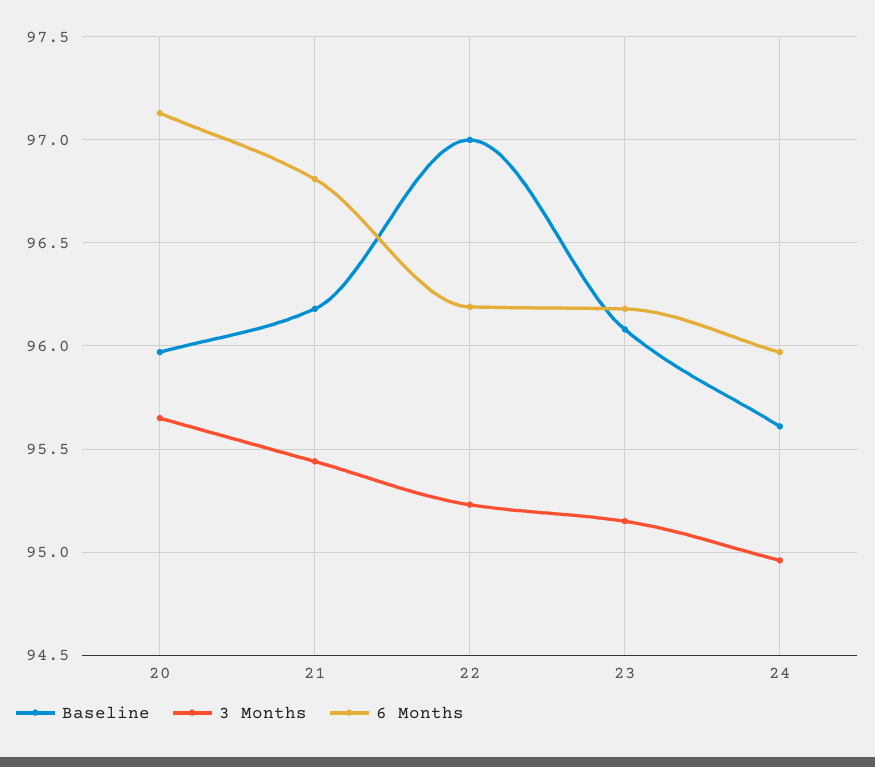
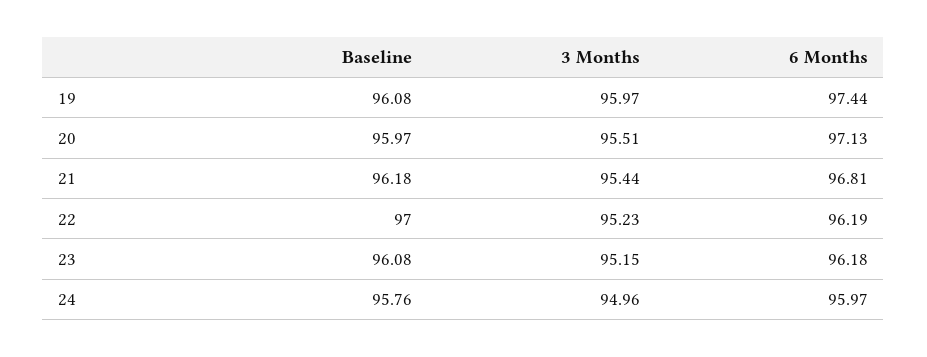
  {
    "Baseline": {
      "20": 95.97,
      "21": 96.18,
      "22": 97,
      "23": 96.08,
-     "24": 95.6
+     "24": 95.76,
+     "19": 96.08
    },
    "3 Months": {
-     "20": 95.65,
+     "20": 95.51,
      "21": 95.44,
      "22": 95.23,
      "23": 95.15,
-     "24": 94.96
+     "24": 94.96,
+     "19": 95.97
    },
    "6 Months": {
      "20": 97.13,
      "21": 96.81,
      "22": 96.19,
      "23": 96.18,
-     "24": 95.97
+     "24": 95.97,
+     "19": 97.44
    }
  }

